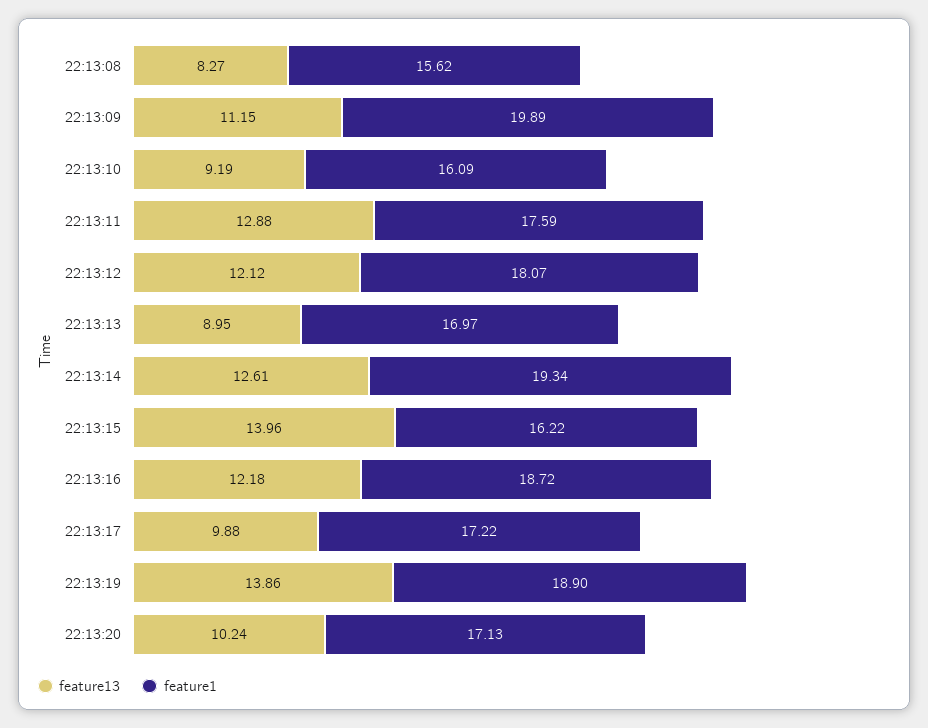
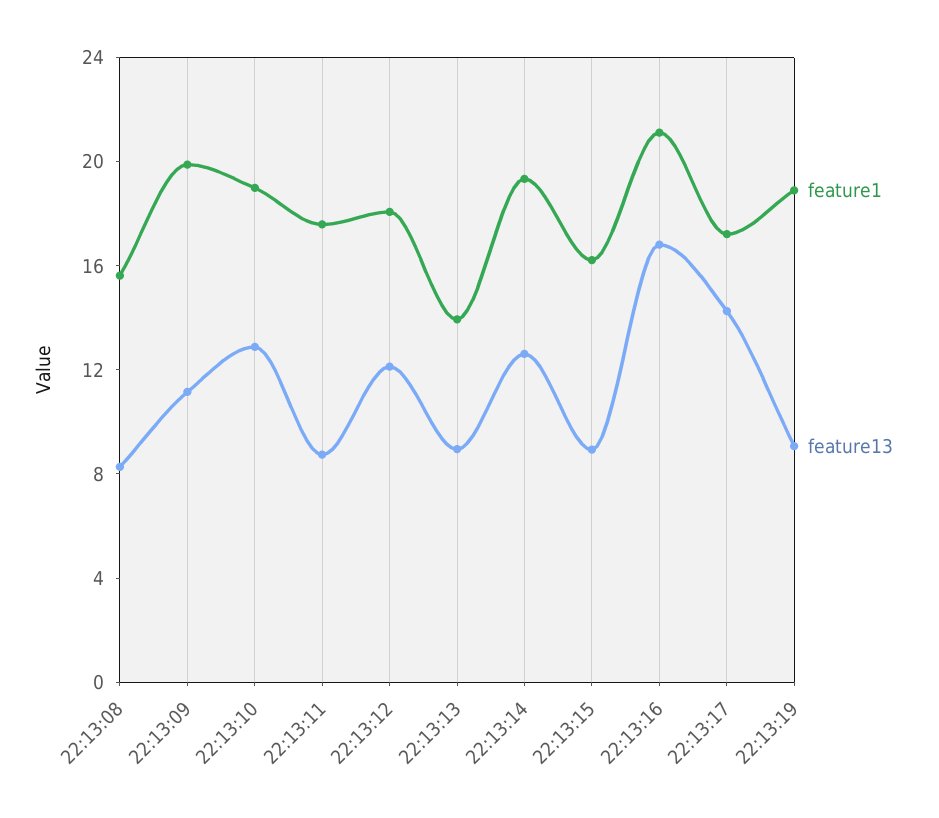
  {
    "feature13": {
      "22:13:08": 8.27,
      "22:13:09": 11.15,
-     "22:13:10": 9.19,
+     "22:13:10": 13,
-     "22:13:11": 12.88,
+     "22:13:11": 9,
      "22:13:12": 12.12,
      "22:13:13": 8.95,
      "22:13:14": 12.61,
-     "22:13:15": 13.96,
+     "22:13:15": 9,
-     "22:13:16": 12.18,
+     "22:13:16": 17,
-     "22:13:17": 9.88,
+     "22:13:17": 14,
-     "22:13:19": 13.86,
+     "22:13:19": 9
-     "22:13:20": 10.24
    },
    "feature1": {
      "22:13:08": 15.62,
      "22:13:09": 19.89,
-     "22:13:10": 16.09,
+     "22:13:10": 19,
      "22:13:11": 17.59,
      "22:13:12": 18.07,
-     "22:13:13": 16.97,
+     "22:13:13": 14,
      "22:13:14": 19.34,
      "22:13:15": 16.22,
-     "22:13:16": 18.72,
+     "22:13:16": 21,
      "22:13:17": 17.22,
-     "22:13:19": 18.9,
+     "22:13:19": 18.9
-     "22:13:20": 17.13
    }
  }

